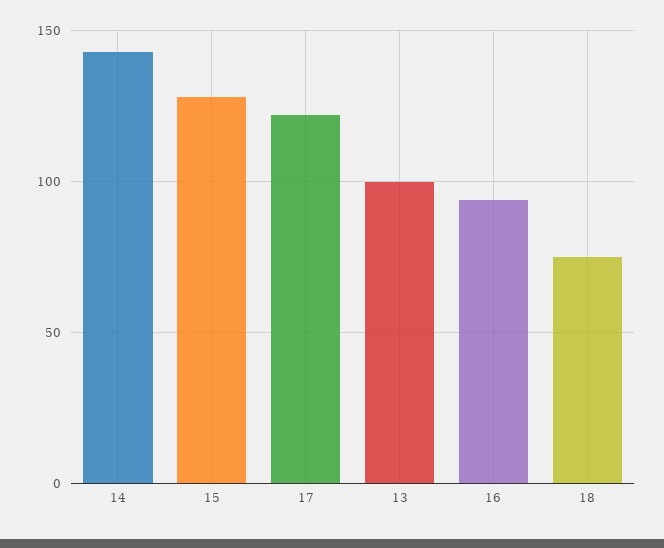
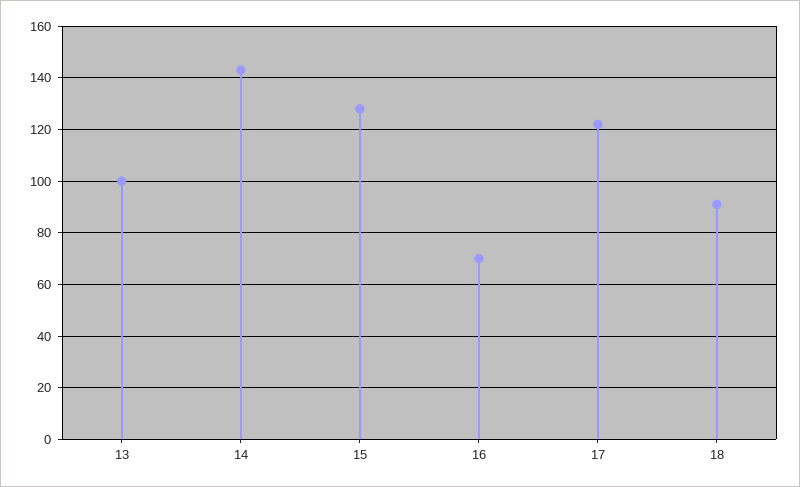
  {
    "14": 145,
    "15": 130,
    "17": 120,
    "13": 100,
-   "16": 95,
+   "16": 70,
-   "18": 75
+   "18": 90
  }

